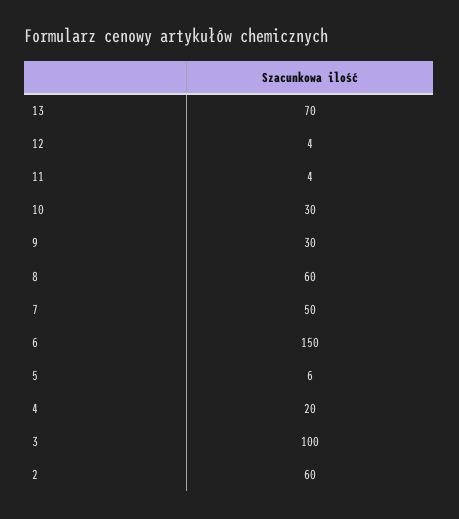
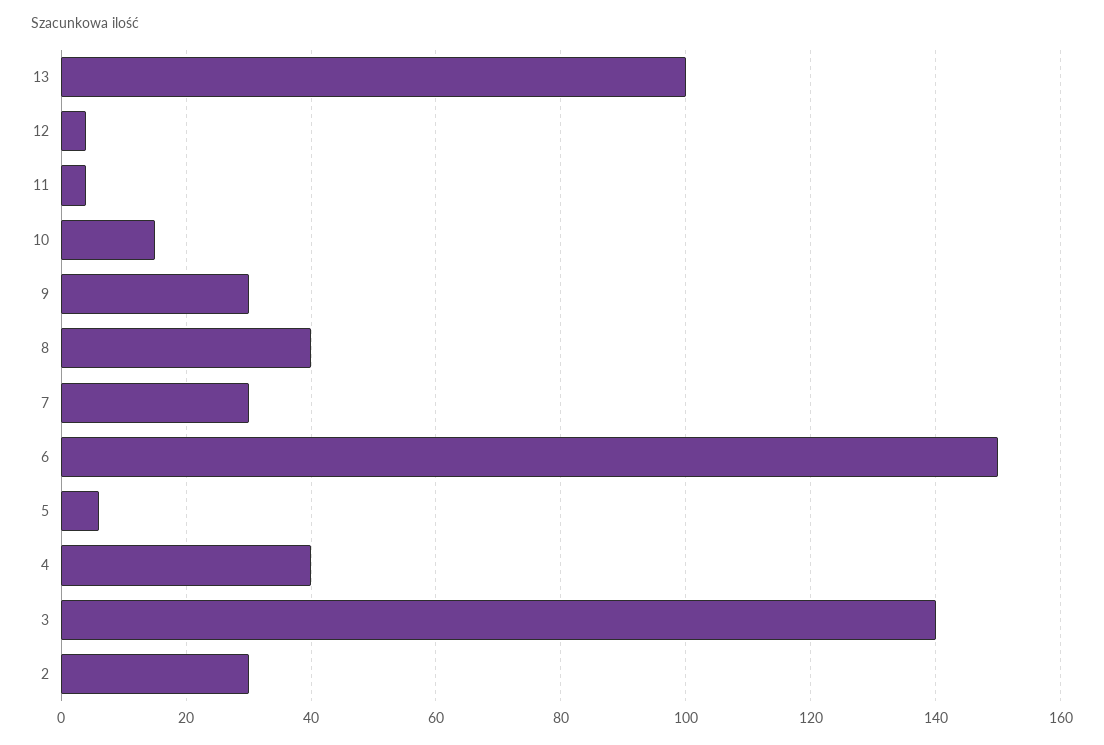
  {
-   "13": 70,
+   "13": 100,
    "12": 4,
    "11": 4,
-   "10": 30,
+   "10": 15,
    "9": 30,
-   "8": 60,
+   "8": 40,
-   "7": 50,
+   "7": 30,
    "6": 150,
    "5": 6,
-   "4": 20,
+   "4": 40,
-   "3": 100,
+   "3": 140,
-   "2": 60
+   "2": 30
  }

